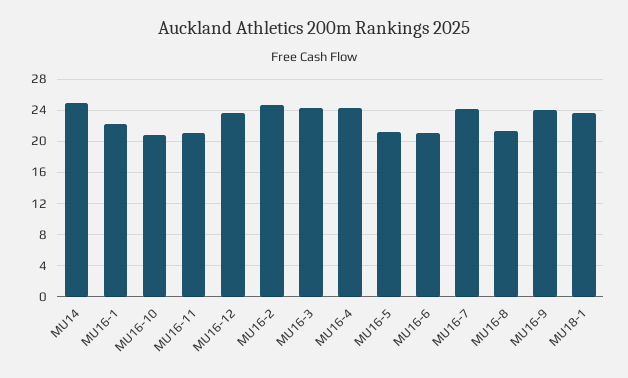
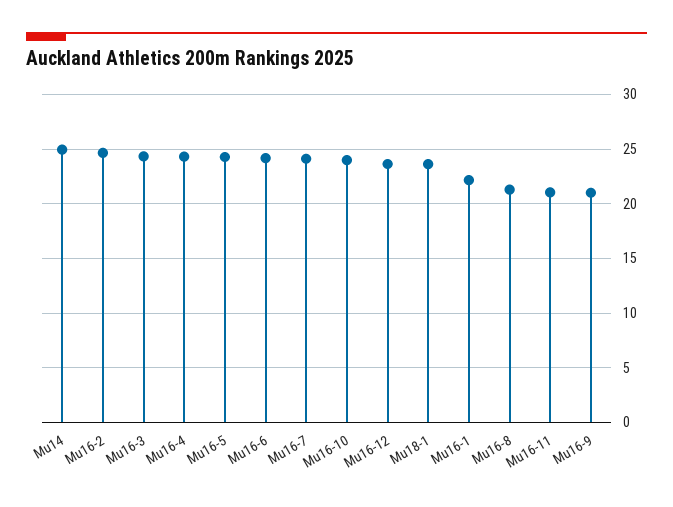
  {
    "MU14": 25,
    "MU16-1": 22,
-   "MU16-10": 21,
+   "MU16-10": 24,
    "MU16-11": 21,
    "MU16-12": 24,
    "MU16-2": 25,
    "MU16-3": 24,
    "MU16-4": 24,
-   "MU16-5": 21,
+   "MU16-5": 24,
-   "MU16-6": 21,
+   "MU16-6": 24,
    "MU16-7": 24,
    "MU16-8": 21,
-   "MU16-9": 24,
+   "MU16-9": 21,
    "MU18-1": 24
  }

